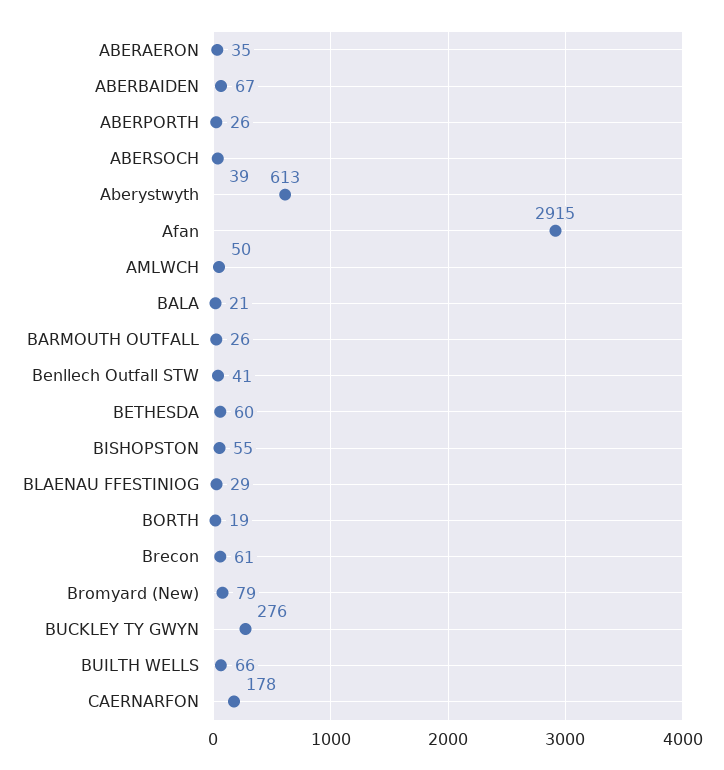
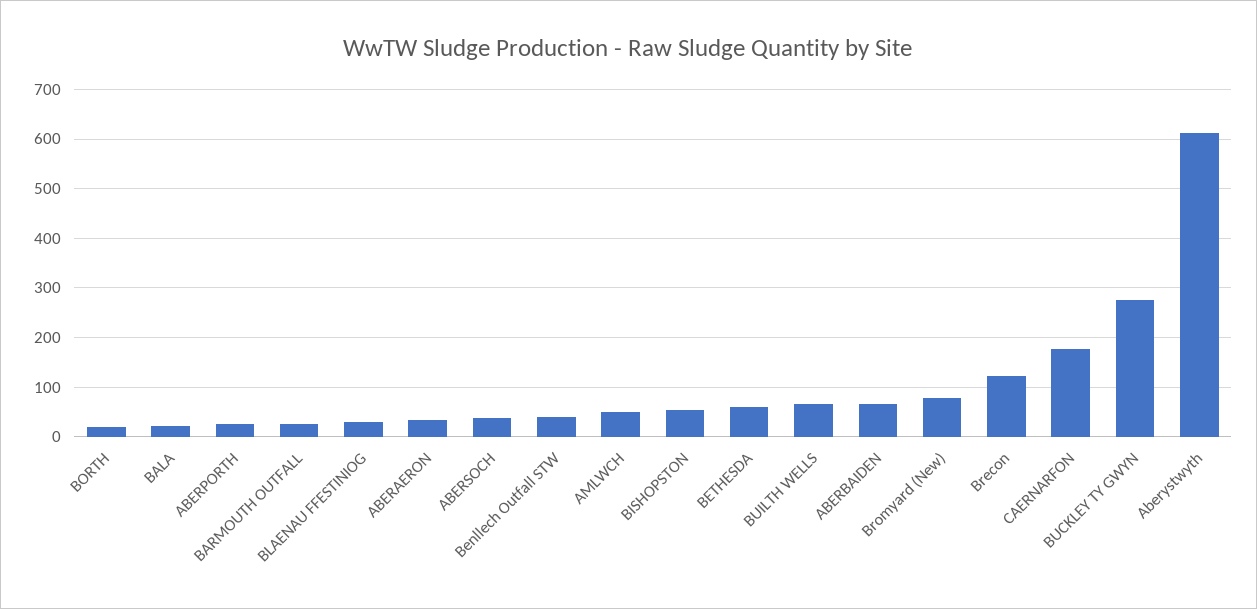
  {
    "ABERAERON": 35,
    "ABERBAIDEN": 67,
    "ABERPORTH": 26,
    "ABERSOCH": 39,
    "Aberystwyth": 613,
-   "Afan": 2915,
    "AMLWCH": 50,
    "BALA": 21,
    "BARMOUTH OUTFALL": 26,
    "Benllech Outfall STW": 41,
    "BETHESDA": 60,
    "BISHOPSTON": 55,
    "BLAENAU FFESTINIOG": 29,
    "BORTH": 19,
-   "Brecon": 61,
+   "Brecon": 120,
    "Bromyard (New)": 79,
    "BUCKLEY TY GWYN": 276,
    "BUILTH WELLS": 66,
    "CAERNARFON": 178
  }

